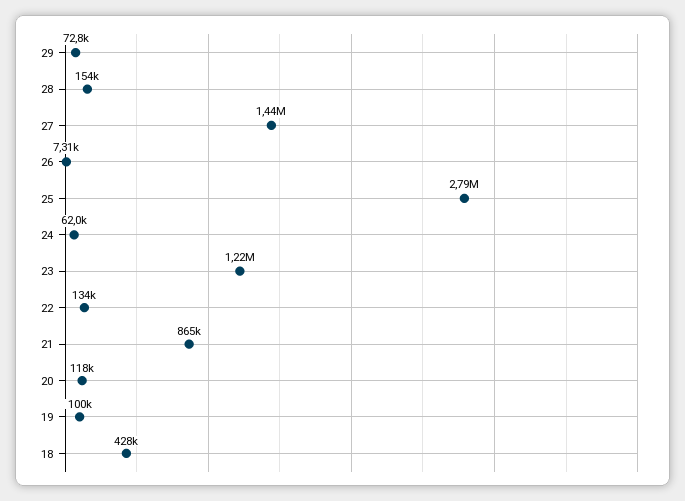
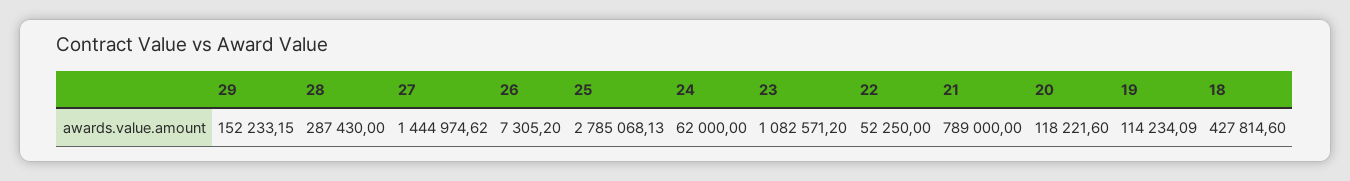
  {
-   "29": 72800,
+   "29": 152233.15,
-   "28": 154000,
+   "28": 287430,
    "27": 1444974.62,
    "26": 7305.2,
    "25": 2785068.13,
    "24": 62000,
-   "23": 1220000,
+   "23": 1082571.2,
-   "22": 134000,
+   "22": 52250,
-   "21": 865000,
+   "21": 789000,
    "20": 118221.6,
-   "19": 100000,
+   "19": 114234.09,
    "18": 427814.6
  }

